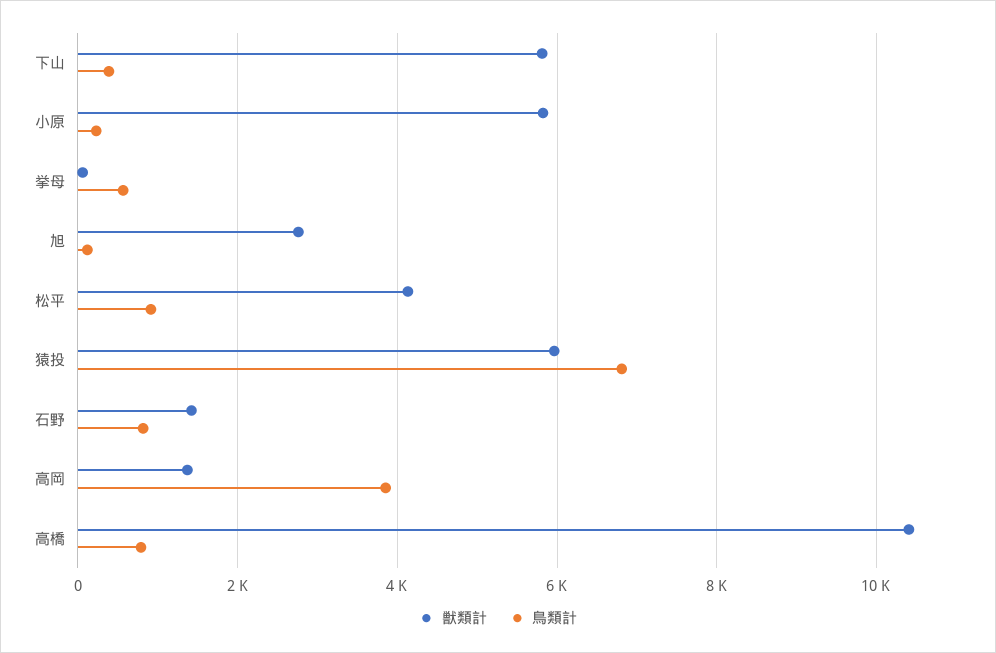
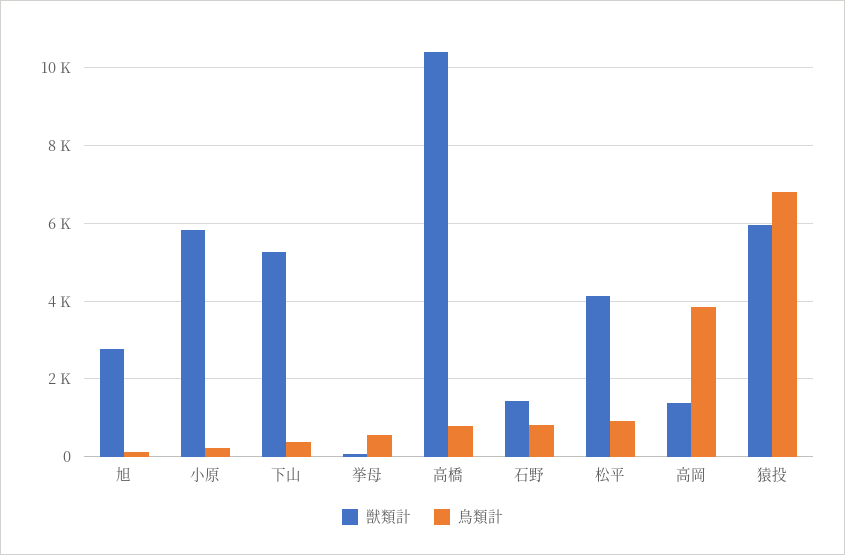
  {
    "獣類計": {
-     "下山": 5800,
+     "下山": 5200,
      "小原": 5800,
      "挙母": 0,
      "旭": 2800,
      "松平": 4200,
      "猿投": 6000,
      "石野": 1400,
      "高岡": 1400,
      "高橋": 10400
    },
    "鳥類計": {
      "下山": 400,
      "小原": 200,
      "挙母": 600,
      "旭": 200,
      "松平": 1000,
      "猿投": 6800,
      "石野": 800,
      "高岡": 3800,
      "高橋": 800
    }
  }

